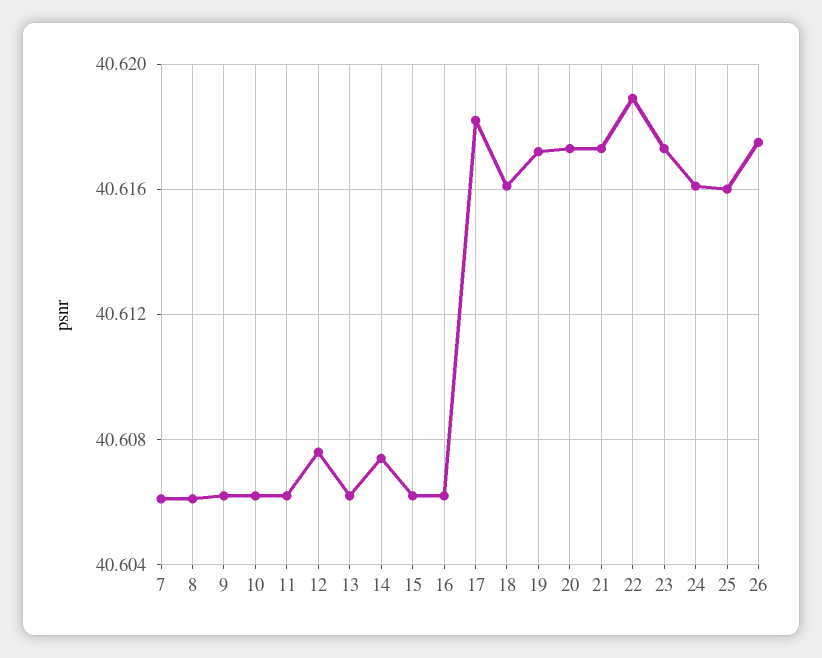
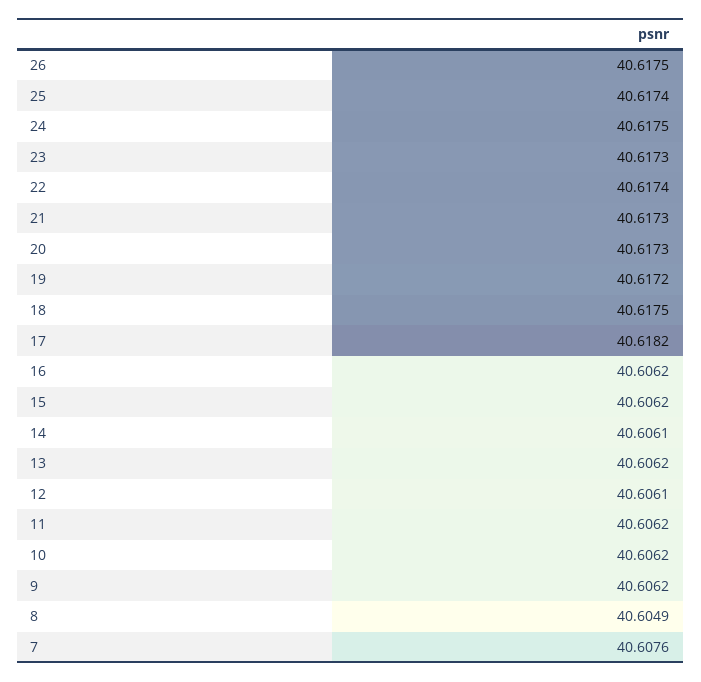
  {
-   "7": 40.606,
+   "7": 40.6076,
-   "8": 40.606,
+   "8": 40.6049,
    "9": 40.6062,
    "10": 40.6062,
    "11": 40.6062,
-   "12": 40.6075,
+   "12": 40.6061,
    "13": 40.6062,
-   "14": 40.6075,
+   "14": 40.6061,
    "15": 40.6062,
    "16": 40.6062,
    "17": 40.6182,
-   "18": 40.616,
+   "18": 40.6175,
    "19": 40.6172,
    "20": 40.6173,
    "21": 40.6173,
-   "22": 40.619,
+   "22": 40.6174,
    "23": 40.6173,
-   "24": 40.616,
+   "24": 40.6175,
-   "25": 40.616,
+   "25": 40.6174,
    "26": 40.6175
  }

